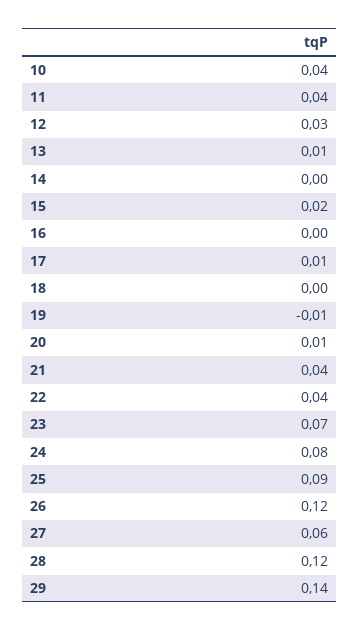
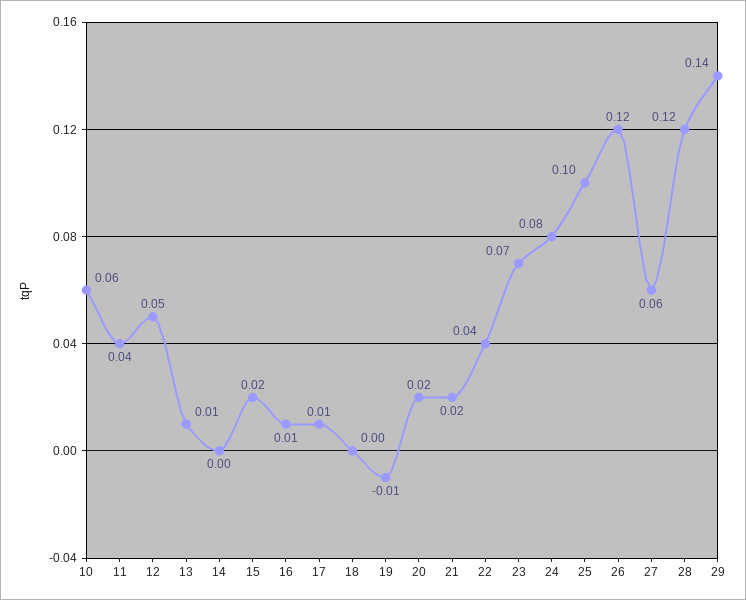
  {
-   "10": 0.04,
+   "10": 0.06,
    "11": 0.04,
-   "12": 0.03,
+   "12": 0.05,
    "13": 0.01,
    "14": 0,
    "15": 0.02,
-   "16": 0,
+   "16": 0.01,
    "17": 0.01,
    "18": 0,
    "19": -0.01,
-   "20": 0.01,
+   "20": 0.02,
-   "21": 0.04,
+   "21": 0.02,
    "22": 0.04,
    "23": 0.07,
    "24": 0.08,
-   "25": 0.09,
+   "25": 0.1,
    "26": 0.12,
    "27": 0.06,
    "28": 0.12,
    "29": 0.14
  }

